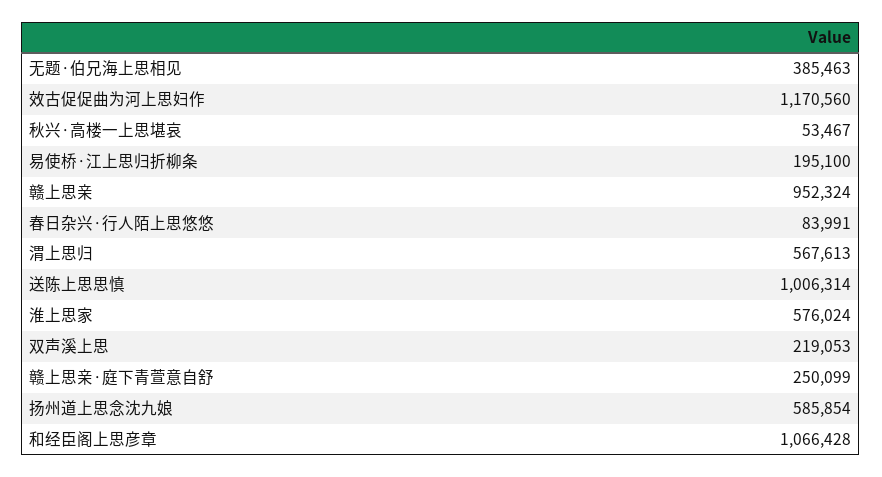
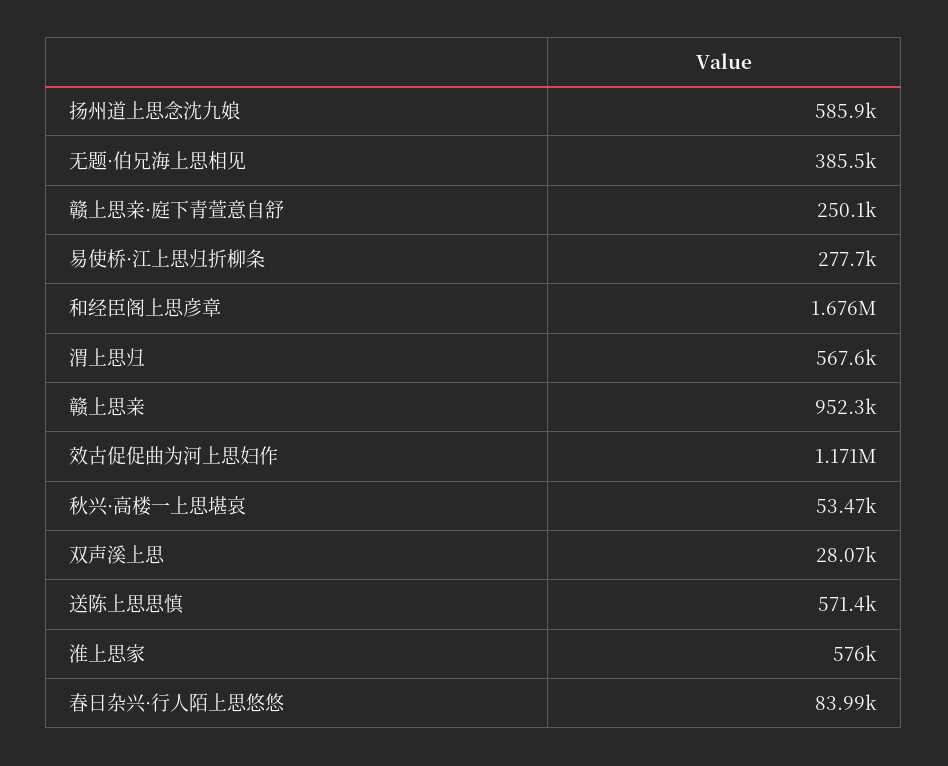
  {
    "无题·伯兄海上思相见": 385463,
    "效古促促曲为河上思妇作": 1170560,
    "秋兴·高楼一上思堪哀": 53467,
-   "易使桥·江上思归折柳条": 195100,
+   "易使桥·江上思归折柳条": 277700,
    "赣上思亲": 952324,
    "春日杂兴·行人陌上思悠悠": 83991,
    "渭上思归": 567613,
-   "送陈上思思慎": 1006314,
+   "送陈上思思慎": 571400,
    "淮上思家": 576024,
-   "双声溪上思": 219053,
+   "双声溪上思": 28070,
    "赣上思亲·庭下青萱意自舒": 250099,
    "扬州道上思念沈九娘": 585854,
-   "和经臣阁上思彦章": 1066428
+   "和经臣阁上思彦章": 1676000
  }

